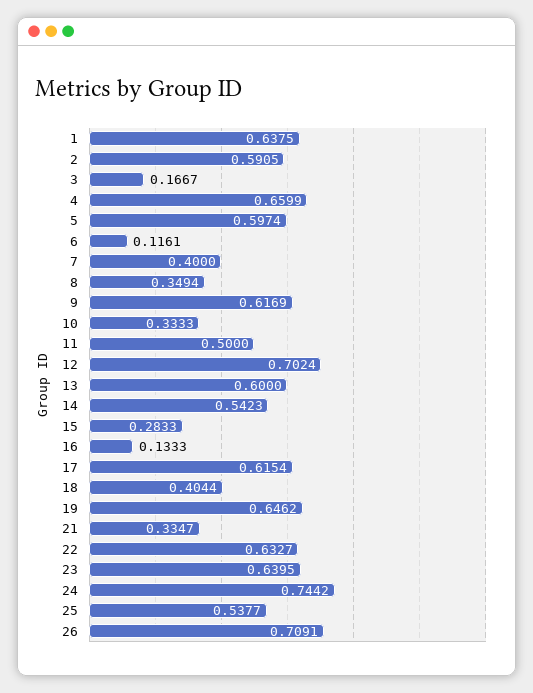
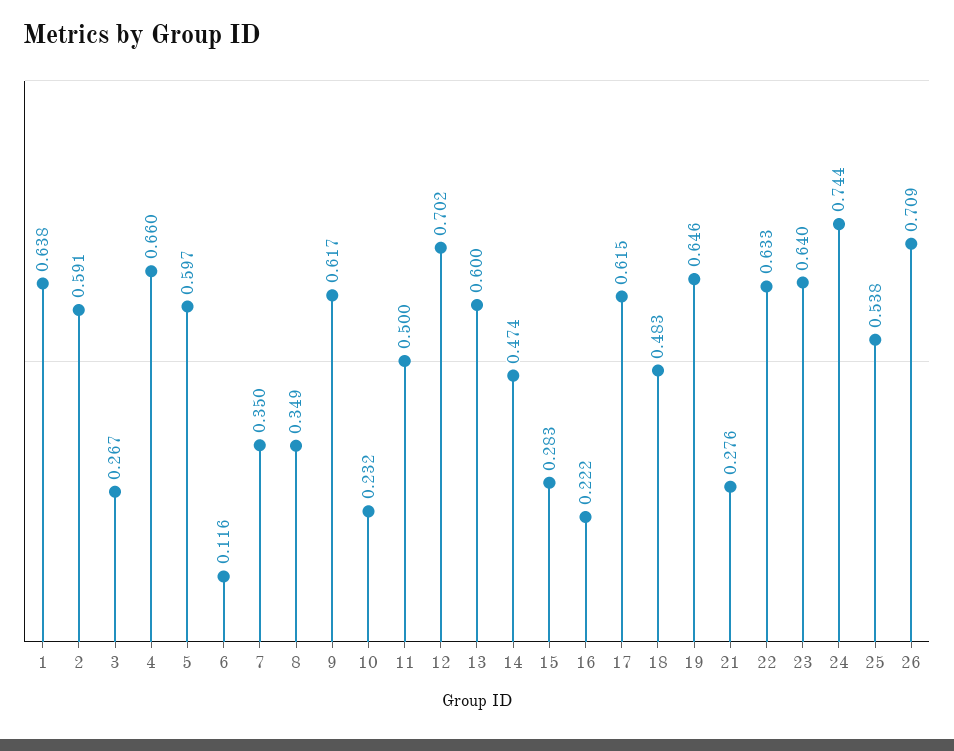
  {
    "1": 0.6375,
    "2": 0.5905,
-   "3": 0.1667,
+   "3": 0.267,
    "4": 0.6599,
    "5": 0.5974,
    "6": 0.1161,
-   "7": 0.4,
+   "7": 0.35,
    "8": 0.3494,
    "9": 0.6169,
-   "10": 0.3333,
+   "10": 0.232,
    "11": 0.5,
    "12": 0.7024,
    "13": 0.6,
-   "14": 0.5423,
+   "14": 0.474,
    "15": 0.2833,
-   "16": 0.1333,
+   "16": 0.222,
    "17": 0.6154,
-   "18": 0.4044,
+   "18": 0.483,
    "19": 0.6462,
-   "21": 0.3347,
+   "21": 0.276,
    "22": 0.6327,
    "23": 0.6395,
    "24": 0.7442,
    "25": 0.5377,
    "26": 0.7091
  }

